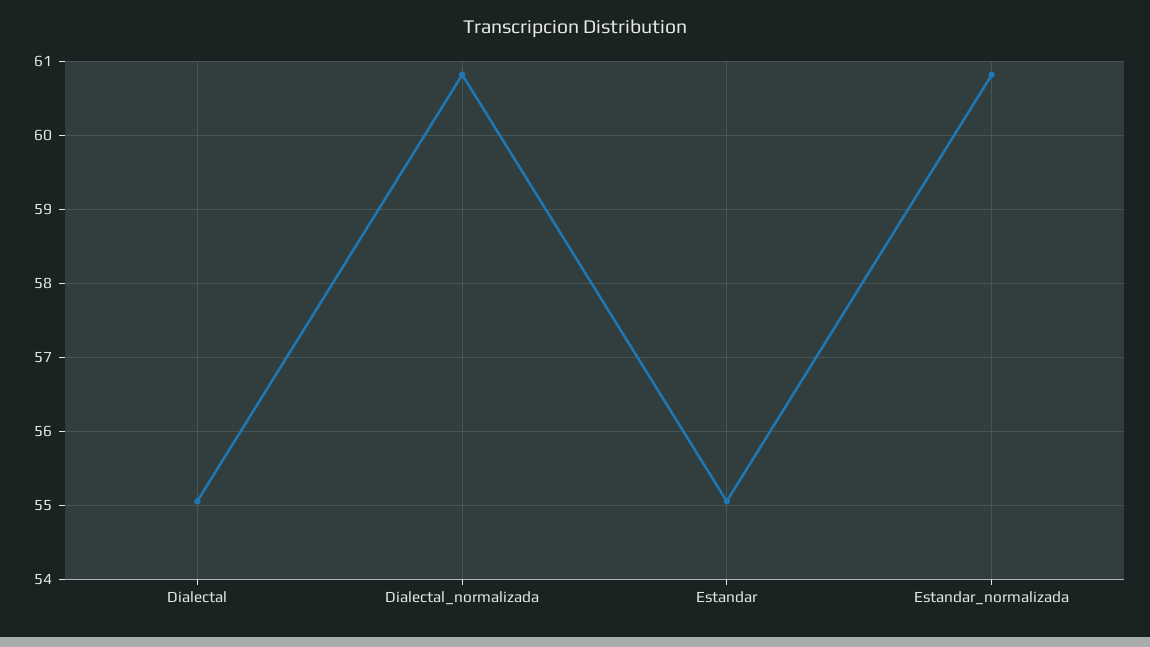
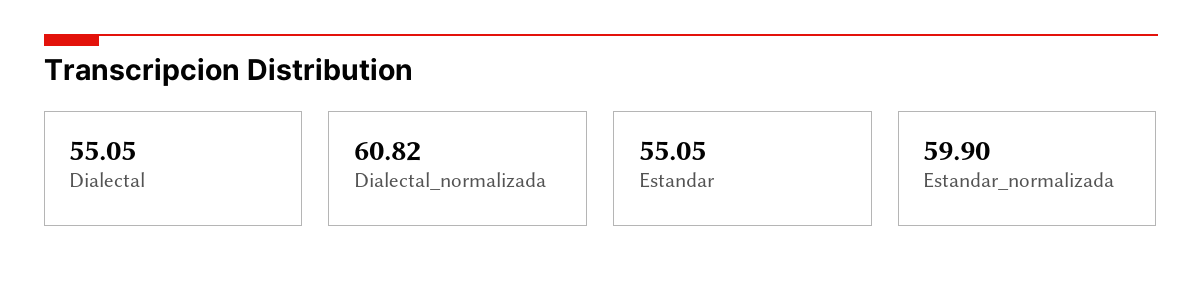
  {
    "Dialectal": 55.05,
    "Dialectal_normalizada": 60.82,
    "Estandar": 55.05,
-   "Estandar_normalizada": 60.8
+   "Estandar_normalizada": 59.9
  }

